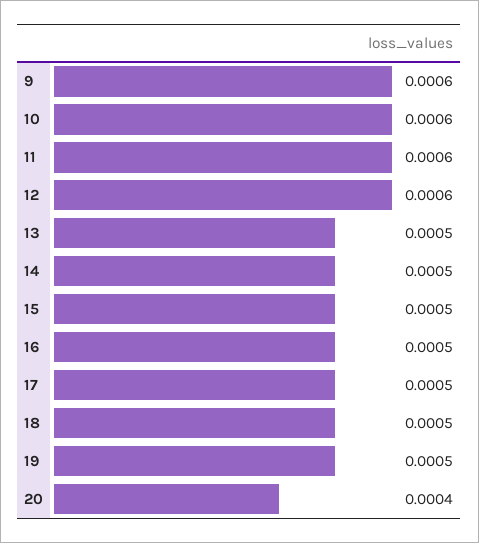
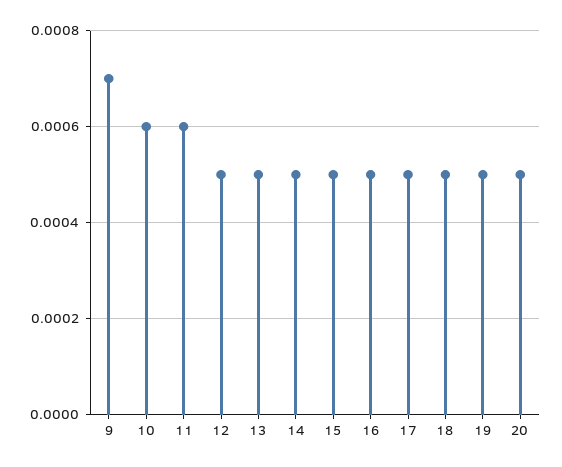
  {
-   "9": 0.0006,
+   "9": 0.0007,
    "10": 0.0006,
    "11": 0.0006,
-   "12": 0.0006,
+   "12": 0.0005,
    "13": 0.0005,
    "14": 0.0005,
    "15": 0.0005,
    "16": 0.0005,
    "17": 0.0005,
    "18": 0.0005,
    "19": 0.0005,
-   "20": 0.0004
+   "20": 0.0005
  }

